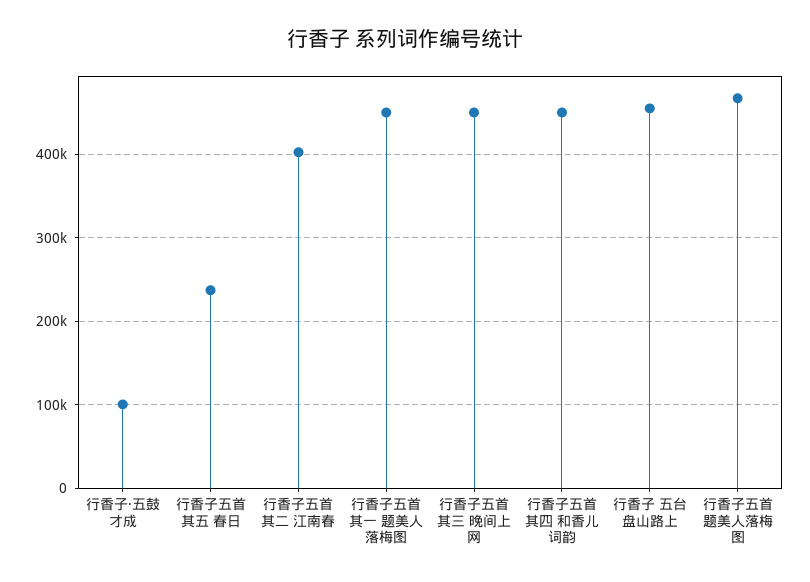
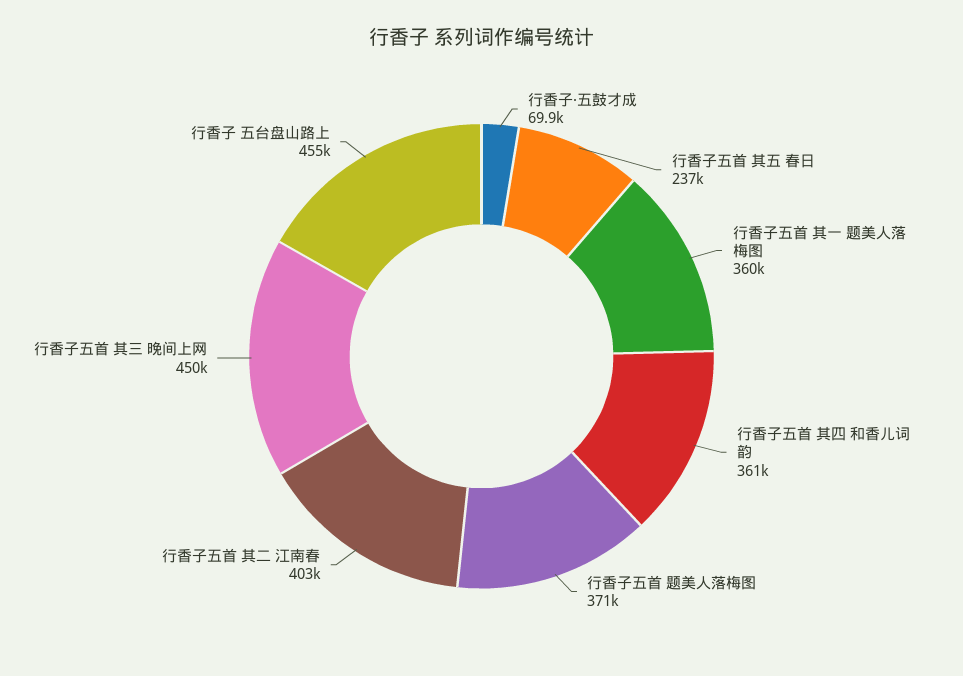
  {
-   "行香子·五鼓才成": 100000,
+   "行香子·五鼓才成": 69900,
    "行香子五首 其五 春日": 237000,
    "行香子五首 其二 江南春": 403000,
-   "行香子五首 其一 题美人落梅图": 450000,
+   "行香子五首 其一 题美人落梅图": 360000,
    "行香子五首 其三 晚间上网": 450000,
-   "行香子五首 其四 和香儿词韵": 450000,
+   "行香子五首 其四 和香儿词韵": 361000,
    "行香子 五台盘山路上": 455000,
-   "行香子五首 题美人落梅图": 470000
+   "行香子五首 题美人落梅图": 371000
  }

